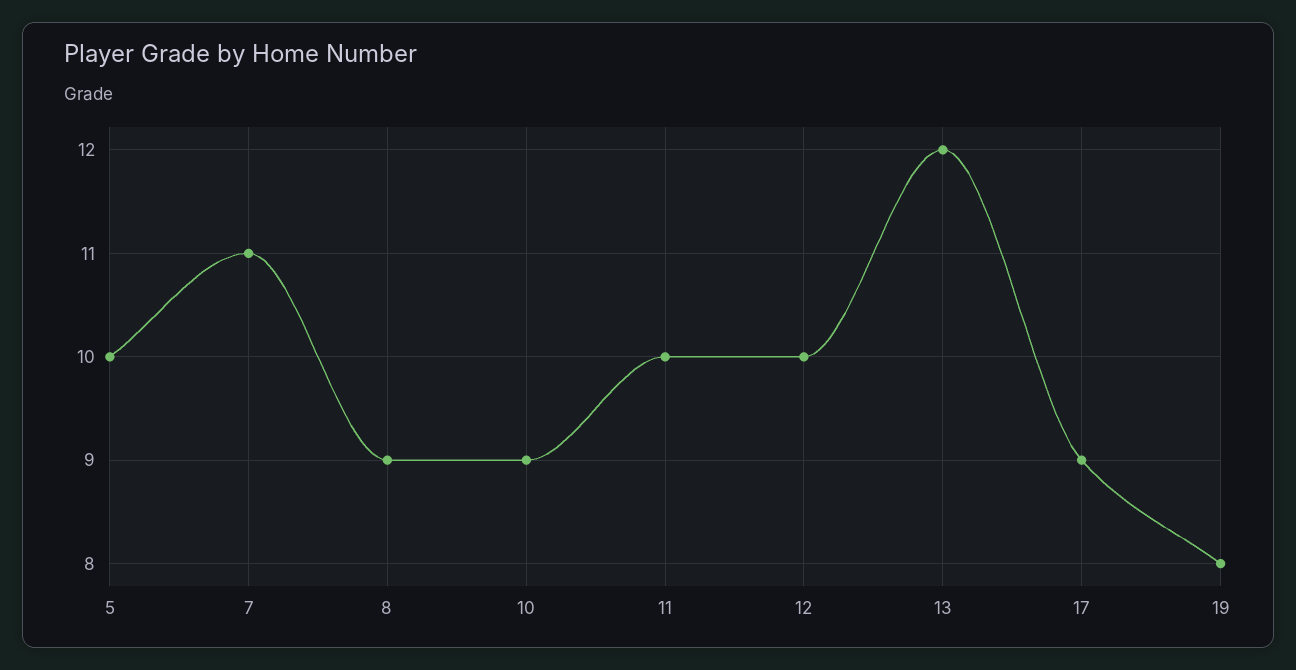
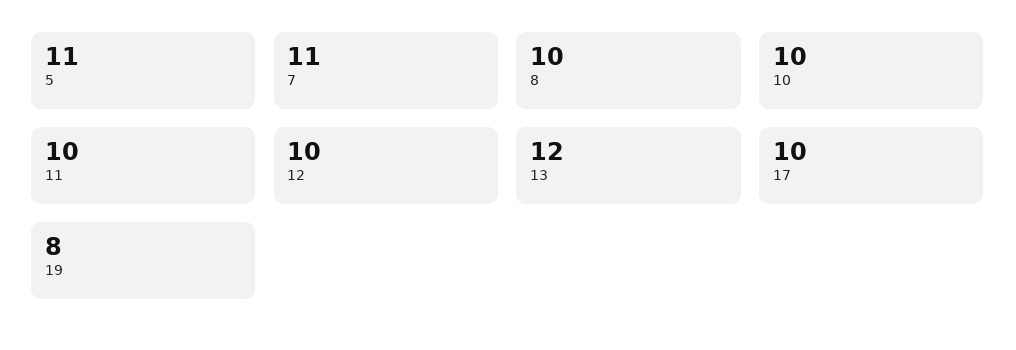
  {
-   "5": 10,
+   "5": 11,
    "7": 11,
-   "8": 9,
+   "8": 10,
-   "10": 9,
+   "10": 10,
    "11": 10,
    "12": 10,
    "13": 12,
-   "17": 9,
+   "17": 10,
    "19": 8
  }

